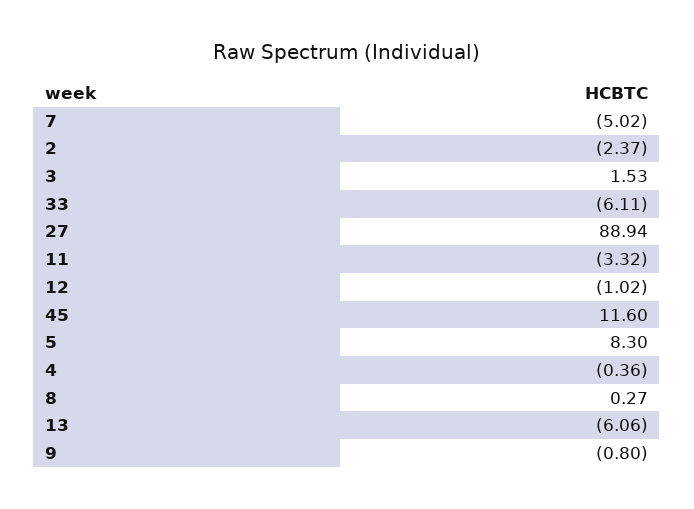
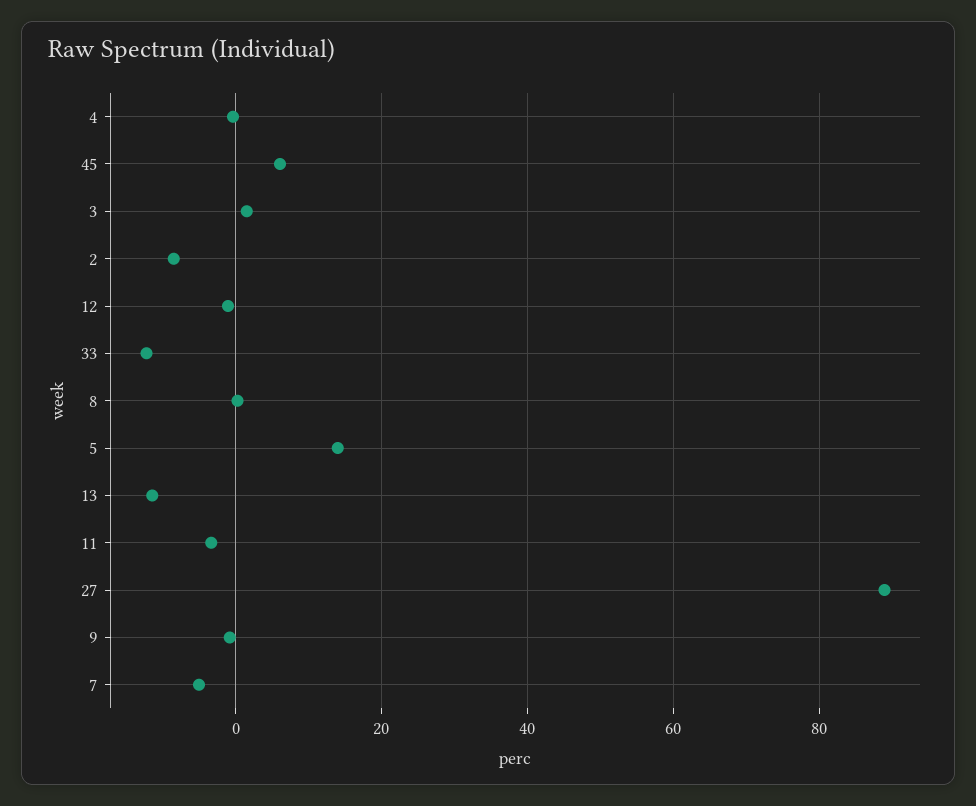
  {
    "7": -5.02,
-   "2": -2.37,
+   "2": -8,
    "3": 1.53,
-   "33": -6.11,
+   "33": -12,
    "27": 88.94,
    "11": -3.32,
    "12": -1.02,
-   "45": 11.6,
+   "45": 6,
-   "5": 8.3,
+   "5": 14,
    "4": -0.36,
    "8": 0.27,
-   "13": -6.06,
+   "13": -12,
    "9": -0.8
  }

